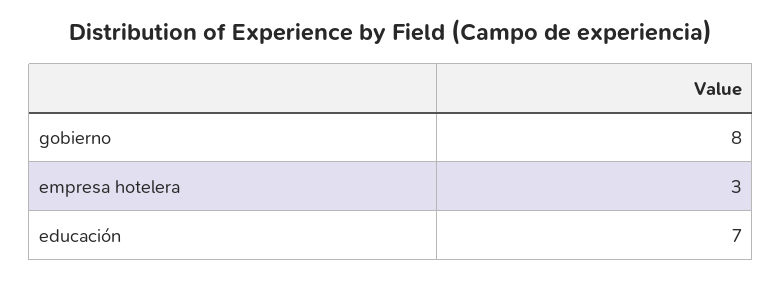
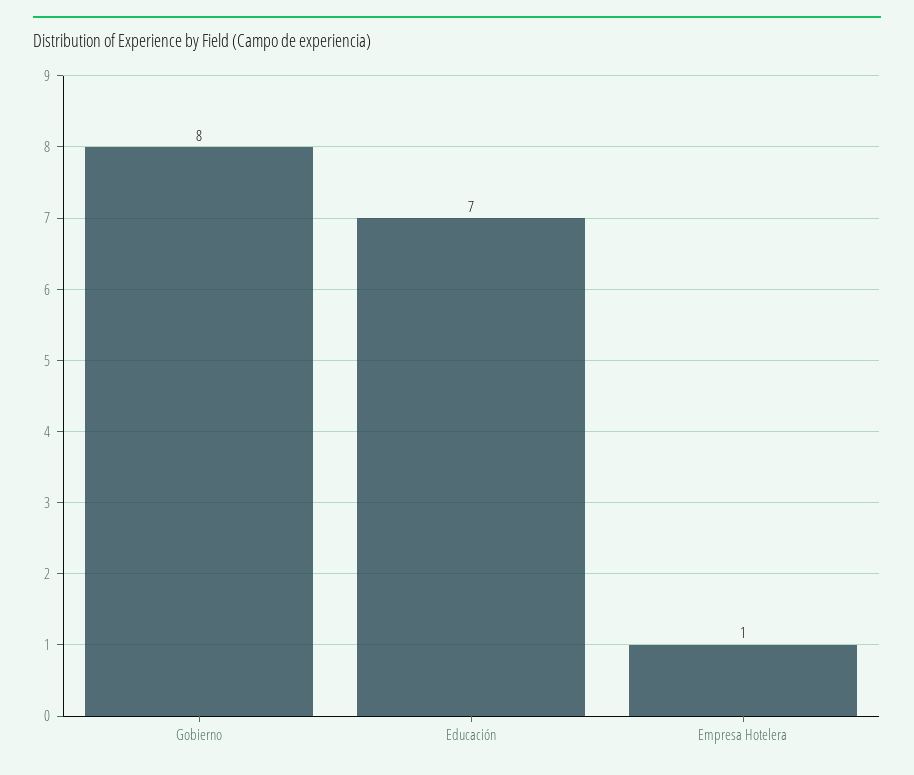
  {
    "gobierno": 8,
-   "empresa hotelera": 3,
+   "empresa hotelera": 1,
    "educación": 7
  }

